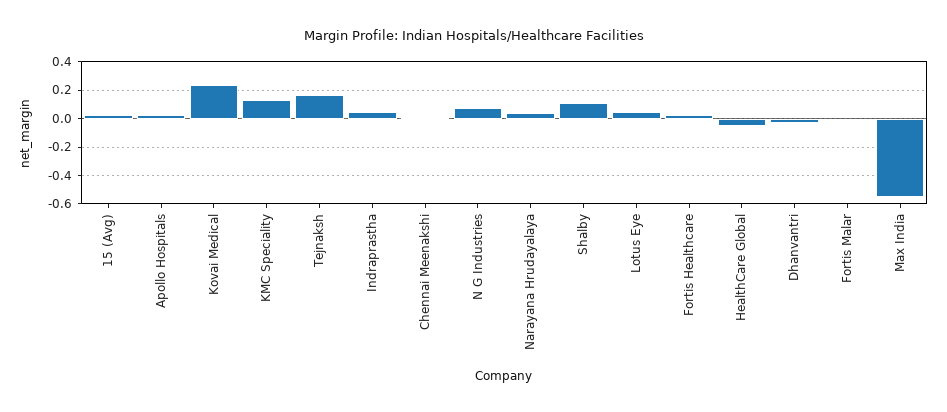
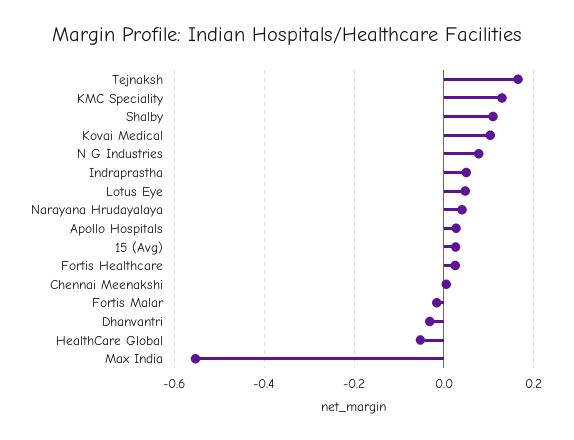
  {
    "15 (Avg)": 0.02,
    "Apollo Hospitals": 0.02,
-   "Kovai Medical": 0.25,
+   "Kovai Medical": 0.1,
    "KMC Speciality": 0.12,
    "Tejnaksh": 0.16,
    "Indraprastha": 0.04,
    "Chennai Meenakshi": 0,
    "N G Industries": 0.08,
    "Narayana Hrudayalaya": 0.04,
    "Shalby": 0.1,
    "Lotus Eye": 0.04,
    "Fortis Healthcare": 0.02,
    "HealthCare Global": -0.06,
    "Dhanvantri": -0.04,
    "Fortis Malar": -0.02,
    "Max India": -0.56
  }

